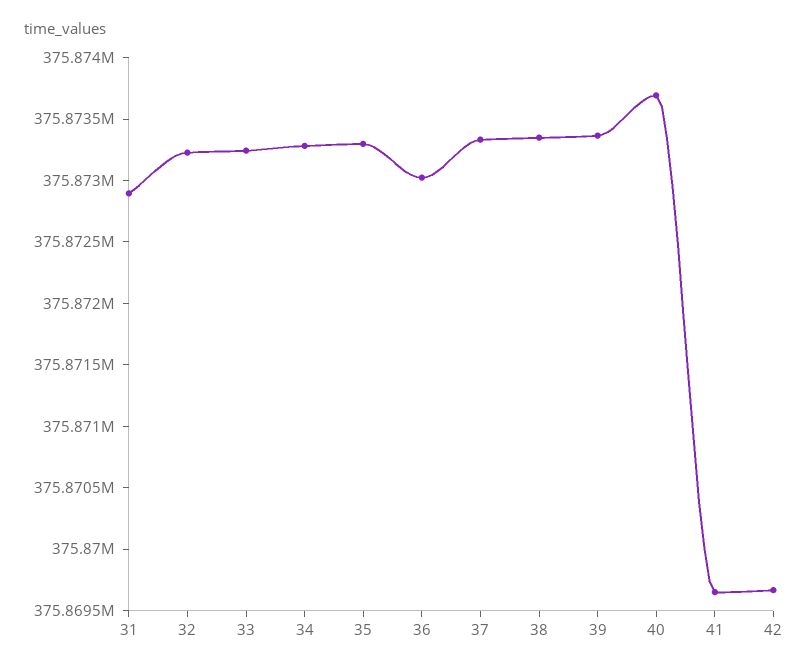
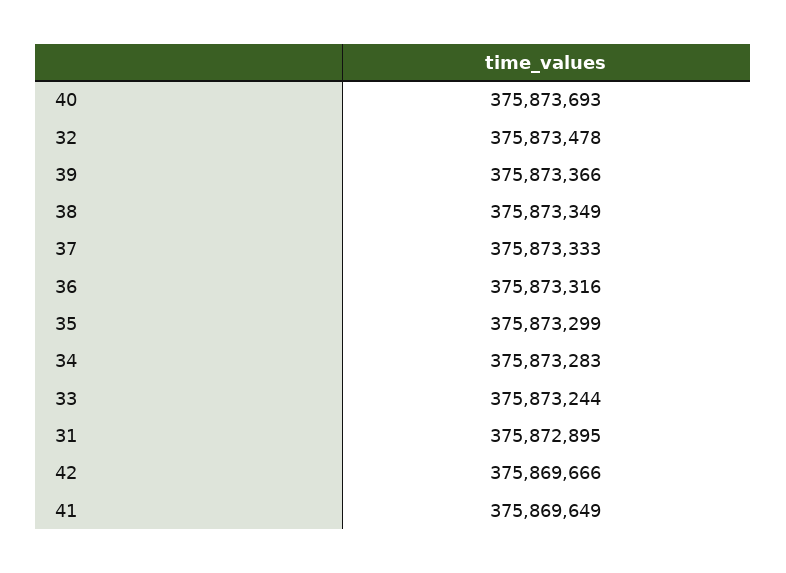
  {
    "31": 375872895,
-   "32": 375873200,
+   "32": 375873478,
    "33": 375873244,
    "34": 375873283,
    "35": 375873299,
-   "36": 375873000,
+   "36": 375873316,
    "37": 375873333,
    "38": 375873349,
    "39": 375873366,
    "40": 375873693,
    "41": 375869649,
    "42": 375869666
  }

